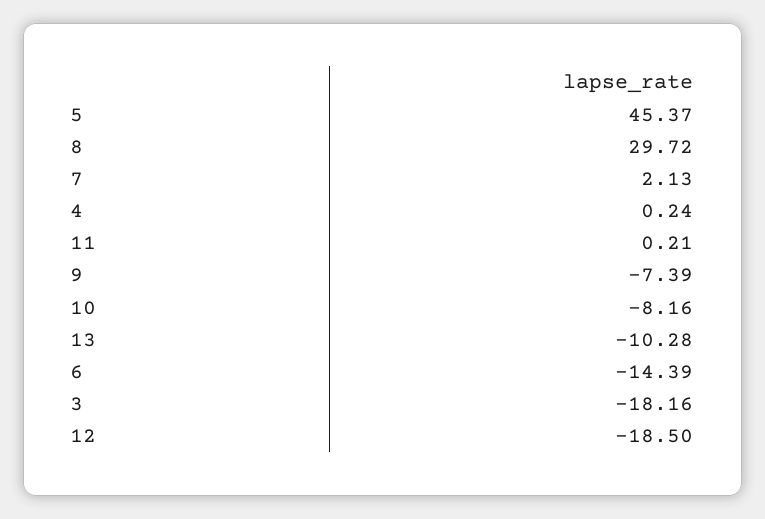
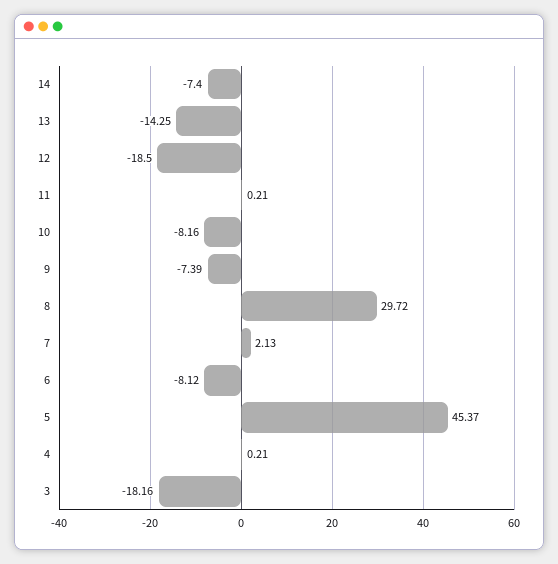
  {
    "5": 45.37,
    "8": 29.72,
    "7": 2.13,
-   "4": 0.24,
+   "4": 0.21,
    "11": 0.21,
    "9": -7.39,
    "10": -8.16,
-   "13": -10.28,
+   "13": -14.25,
-   "6": -14.39,
+   "6": -8.12,
    "3": -18.16,
-   "12": -18.5
+   "12": -18.5,
+   "14": -7.4
  }

